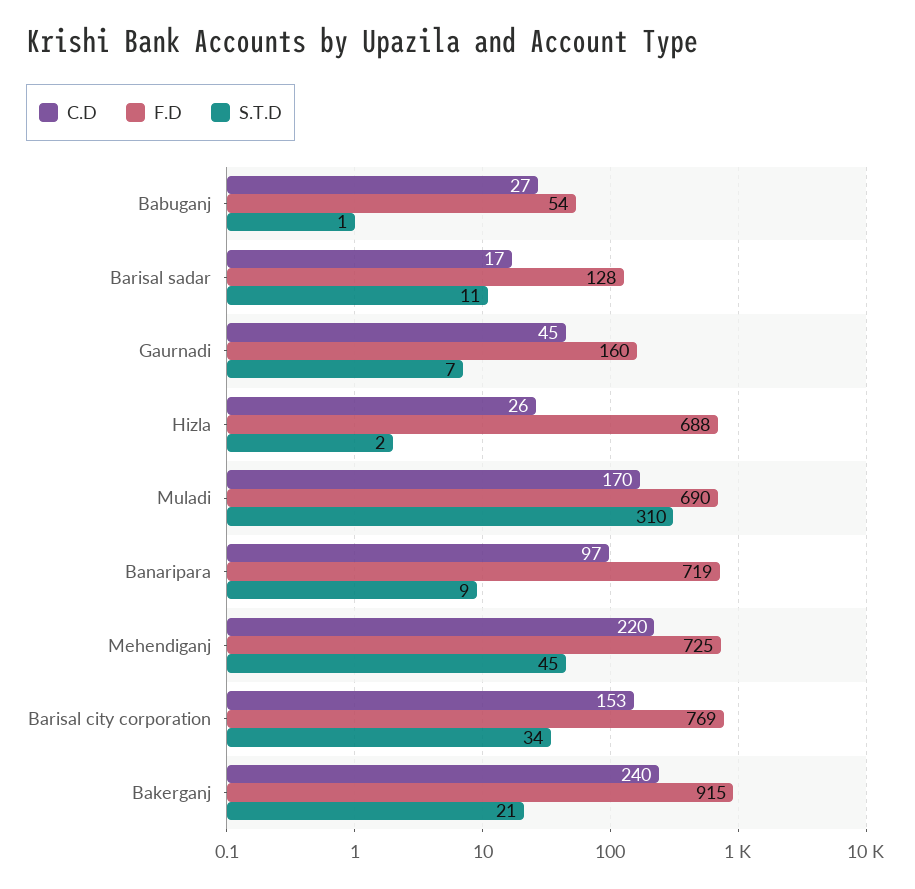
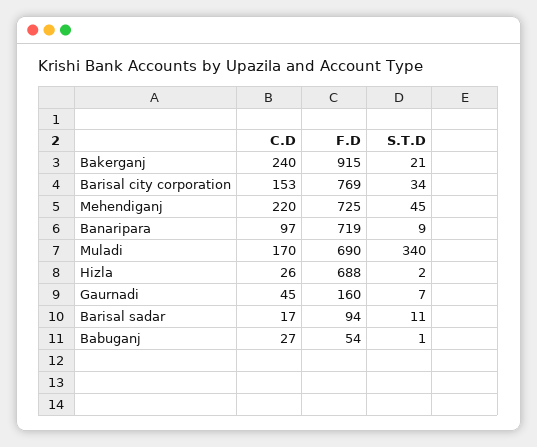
  {
    "C.D": {
      "Babuganj": 27,
      "Barisal sadar": 17,
      "Gaurnadi": 45,
      "Hizla": 26,
      "Muladi": 170,
      "Banaripara": 97,
      "Mehendiganj": 220,
      "Barisal city corporation": 153,
      "Bakerganj": 240
    },
    "F.D": {
      "Babuganj": 54,
-     "Barisal sadar": 128,
+     "Barisal sadar": 94,
      "Gaurnadi": 160,
      "Hizla": 688,
      "Muladi": 690,
      "Banaripara": 719,
      "Mehendiganj": 725,
      "Barisal city corporation": 769,
      "Bakerganj": 915
    },
    "S.T.D": {
      "Babuganj": 1,
      "Barisal sadar": 11,
      "Gaurnadi": 7,
      "Hizla": 2,
-     "Muladi": 310,
+     "Muladi": 340,
      "Banaripara": 9,
      "Mehendiganj": 45,
      "Barisal city corporation": 34,
      "Bakerganj": 21
    }
  }

